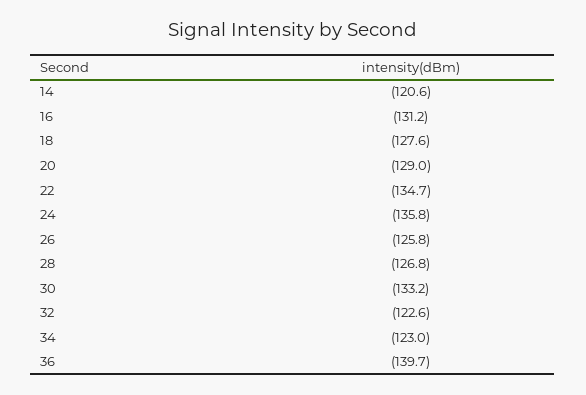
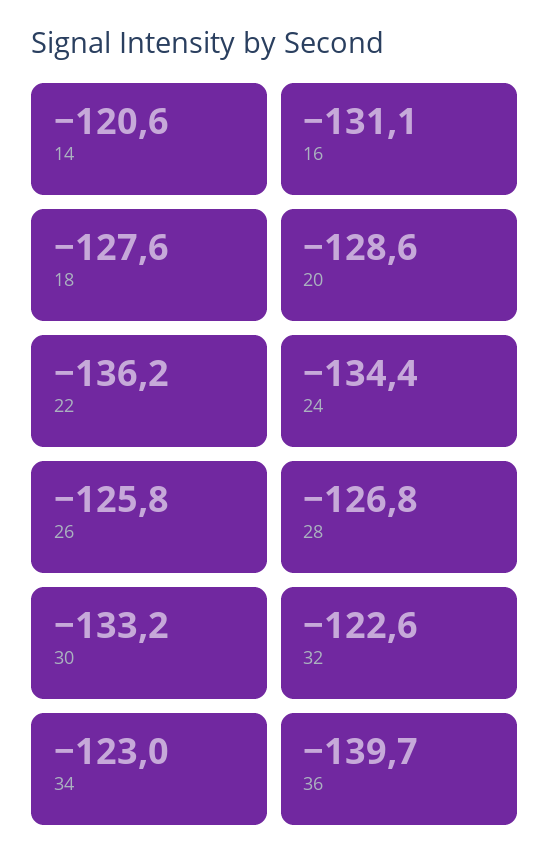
  {
    "14": -120.6,
-   "16": -131.2,
+   "16": -131.1,
    "18": -127.6,
-   "20": -129,
+   "20": -128.6,
-   "22": -134.7,
+   "22": -136.2,
-   "24": -135.8,
+   "24": -134.4,
    "26": -125.8,
    "28": -126.8,
    "30": -133.2,
    "32": -122.6,
    "34": -123,
    "36": -139.7
  }

